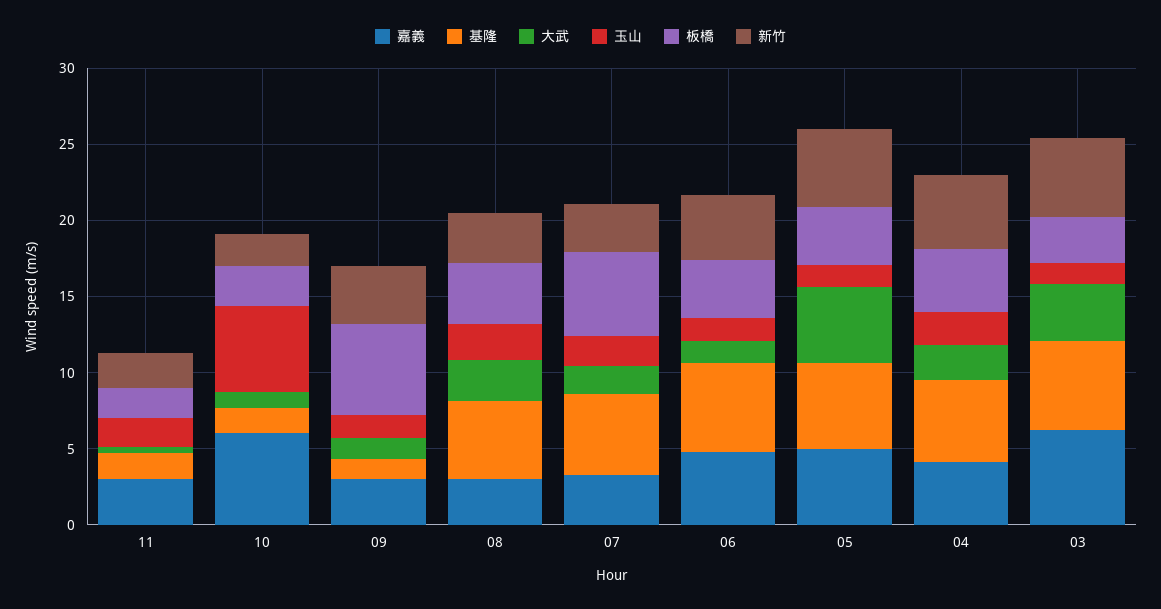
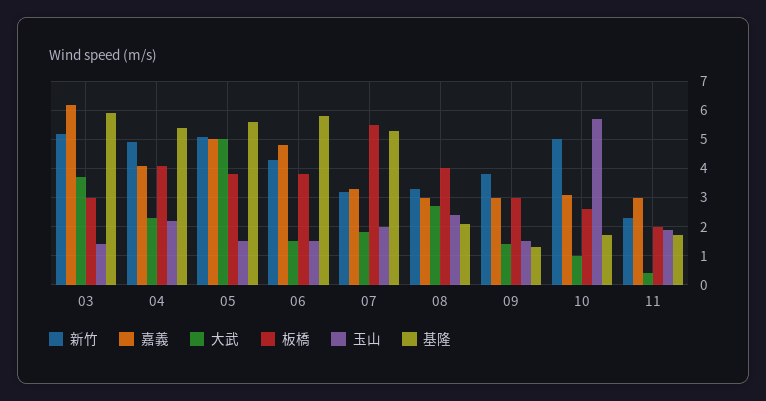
  {
    "嘉義": {
      "11": 3,
-     "10": 6,
+     "10": 3,
      "09": 3,
      "08": 3,
      "07": 3.5,
      "06": 5,
      "05": 5,
      "04": 4,
      "03": 6
    },
    "基隆": {
      "11": 1.5,
      "10": 1.5,
      "09": 1.5,
-     "08": 5,
+     "08": 2,
      "07": 5.5,
      "06": 6,
      "05": 5.5,
      "04": 5.5,
      "03": 6
    },
    "大武": {
      "11": 0.5,
      "10": 1,
      "09": 1.5,
      "08": 2.5,
      "07": 2,
      "06": 1.5,
      "05": 5,
      "04": 2.5,
      "03": 3.5
    },
    "玉山": {
      "11": 2,
      "10": 5.5,
      "09": 1.5,
      "08": 2.5,
      "07": 2,
      "06": 1.5,
      "05": 1.5,
      "04": 2,
      "03": 1.5
    },
    "板橋": {
      "11": 2,
      "10": 2.5,
-     "09": 6,
+     "09": 3,
      "08": 4,
      "07": 5.5,
      "06": 4,
      "05": 4,
      "04": 4,
      "03": 3
    },
    "新竹": {
      "11": 2.5,
-     "10": 2,
+     "10": 5,
      "09": 4,
      "08": 3.5,
      "07": 3,
      "06": 4.5,
      "05": 5,
      "04": 5,
      "03": 5
    }
  }

